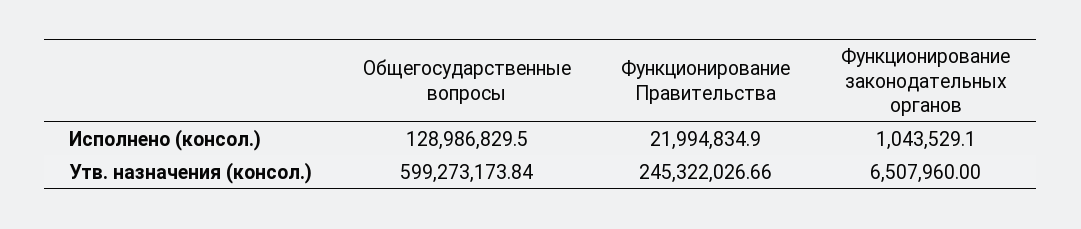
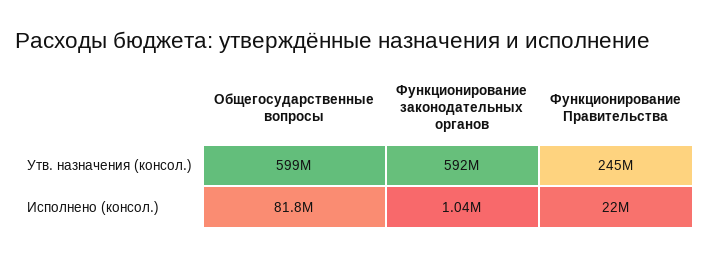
  {
    "Общегосударственные вопросы": {
-     "Исполнено (консол.)": 128986829.5,
+     "Исполнено (консол.)": 81800000,
      "Утв. назначения (консол.)": 599273173.84
    },
    "Функционирование Правительства": {
      "Исполнено (консол.)": 21994834.9,
      "Утв. назначения (консол.)": 245322026.66
    },
    "Функционирование законодательных органов": {
      "Исполнено (консол.)": 1043529.1,
-     "Утв. назначения (консол.)": 6507960
+     "Утв. назначения (консол.)": 592000000
    }
  }

